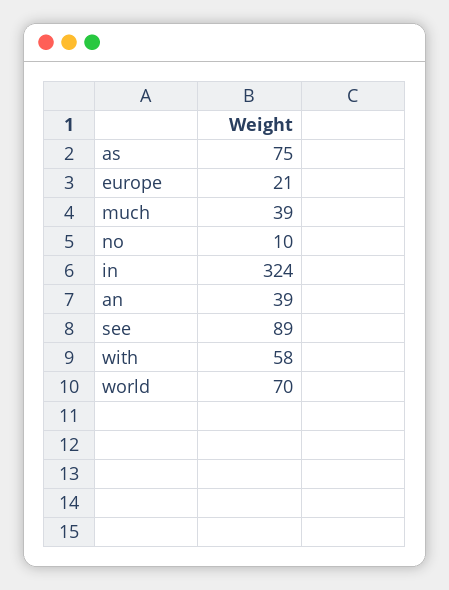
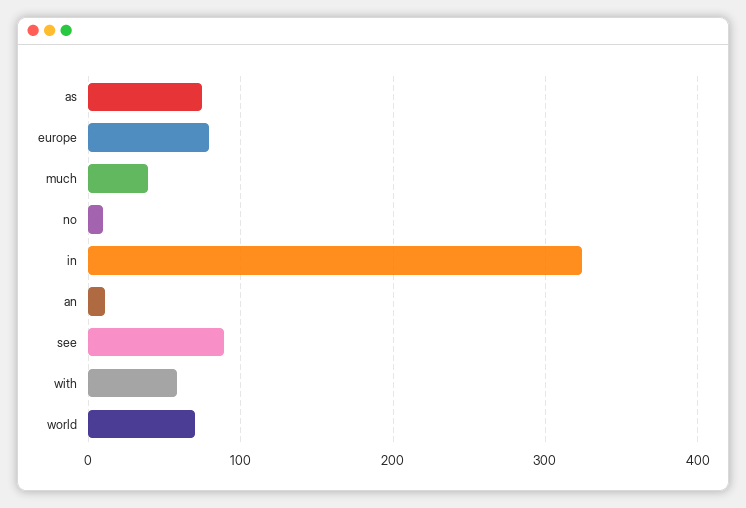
  {
    "as": 75,
-   "europe": 21,
+   "europe": 80,
    "much": 39,
    "no": 10,
    "in": 324,
-   "an": 39,
+   "an": 10,
    "see": 89,
    "with": 58,
    "world": 70
  }

